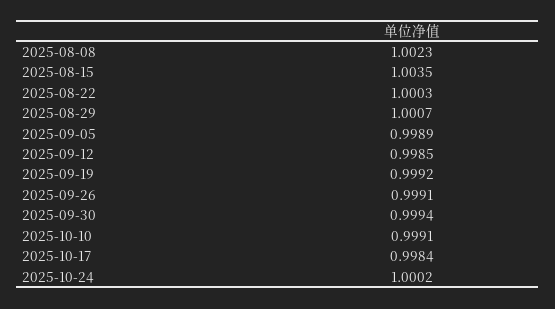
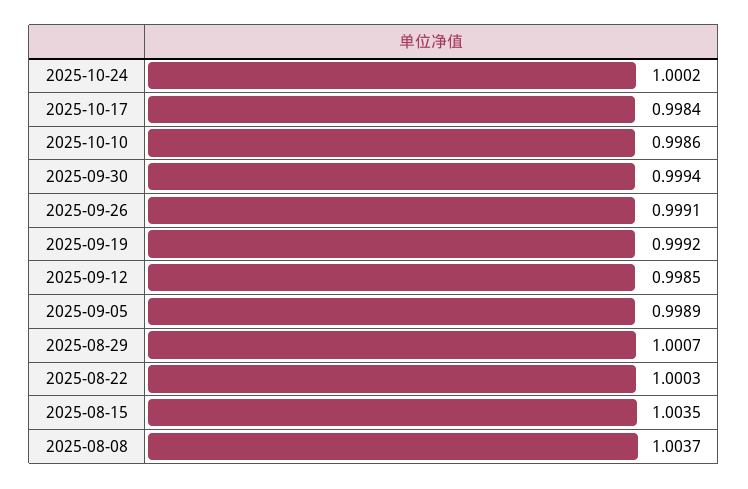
  {
-   "2025-08-08": 1.0023,
+   "2025-08-08": 1.0037,
    "2025-08-15": 1.0035,
    "2025-08-22": 1.0003,
    "2025-08-29": 1.0007,
    "2025-09-05": 0.9989,
    "2025-09-12": 0.9985,
    "2025-09-19": 0.9992,
    "2025-09-26": 0.9991,
    "2025-09-30": 0.9994,
-   "2025-10-10": 0.9991,
+   "2025-10-10": 0.9986,
    "2025-10-17": 0.9984,
    "2025-10-24": 1.0002
  }

